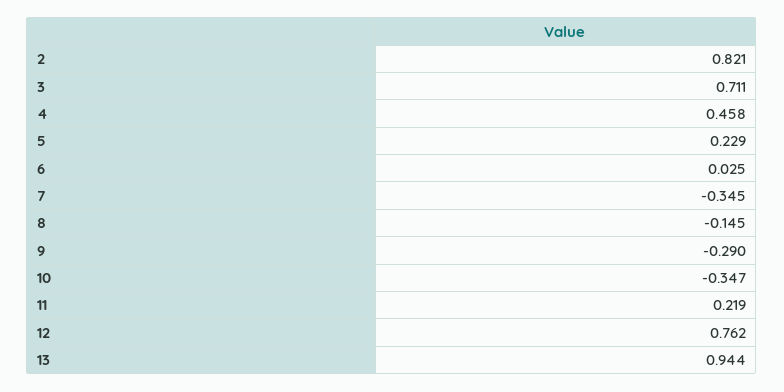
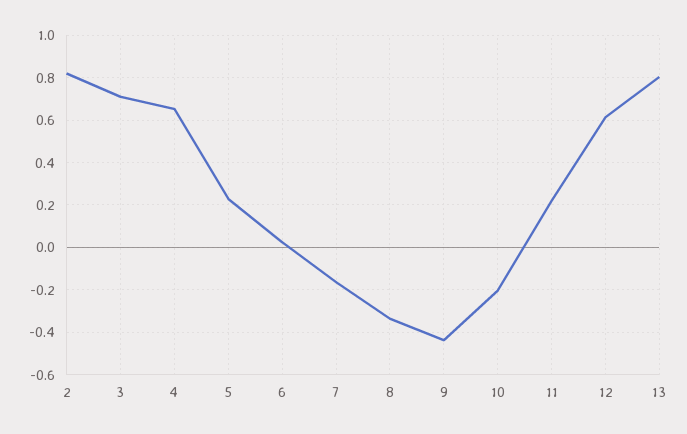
  {
    "2": 0.821,
    "3": 0.711,
-   "4": 0.458,
+   "4": 0.65,
    "5": 0.229,
    "6": 0.025,
-   "7": -0.345,
+   "7": -0.15,
-   "8": -0.145,
+   "8": -0.35,
-   "9": -0.29,
+   "9": -0.45,
-   "10": -0.347,
+   "10": -0.2,
    "11": 0.219,
-   "12": 0.762,
+   "12": 0.6,
-   "13": 0.944
+   "13": 0.8
  }

